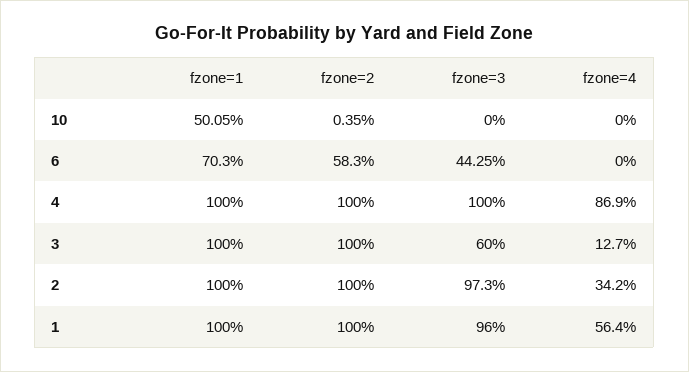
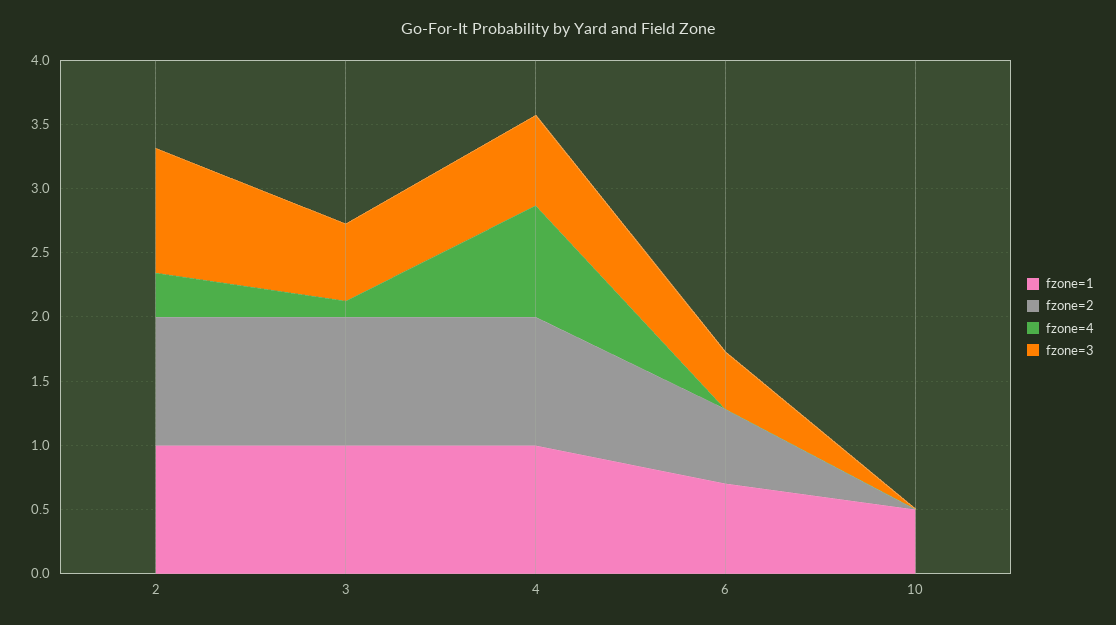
  {
    "fzone=1": {
      "10": 0.5005,
      "6": 0.703,
      "4": 1,
      "3": 1,
-     "2": 1,
+     "2": 1
-     "1": 1
    },
    "fzone=2": {
      "10": 0.0035,
      "6": 0.583,
      "4": 1,
      "3": 1,
-     "2": 1,
+     "2": 1
-     "1": 1
    },
    "fzone=3": {
      "10": 0,
      "6": 0.4425,
-     "4": 1,
+     "4": 0.7,
      "3": 0.6,
-     "2": 0.973,
+     "2": 0.973
-     "1": 0.96
    },
    "fzone=4": {
      "10": 0,
      "6": 0,
      "4": 0.869,
      "3": 0.127,
-     "2": 0.342,
+     "2": 0.342
-     "1": 0.564
    }
  }

